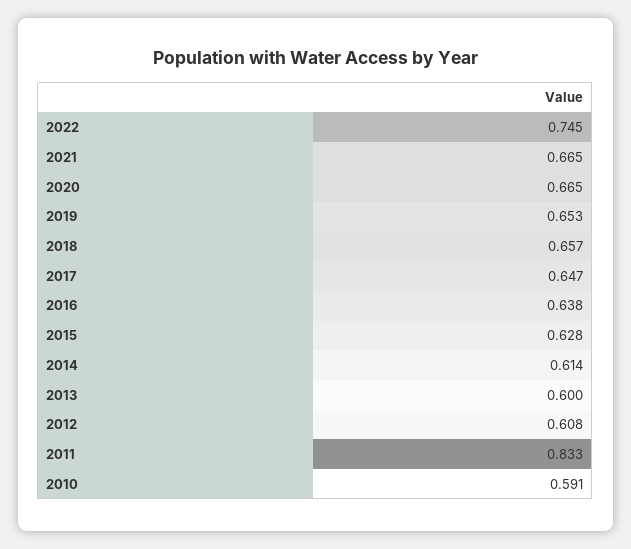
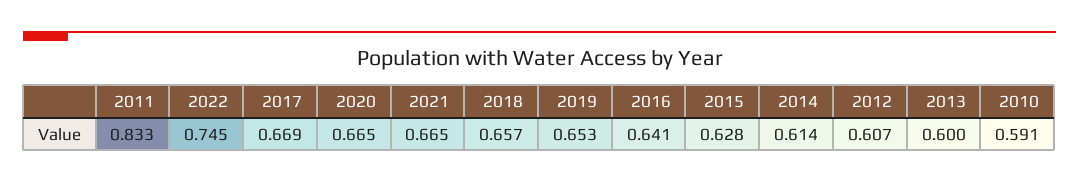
  {
    "2022": 0.745,
    "2021": 0.665,
    "2020": 0.665,
    "2019": 0.653,
    "2018": 0.657,
-   "2017": 0.647,
+   "2017": 0.669,
-   "2016": 0.638,
+   "2016": 0.641,
    "2015": 0.628,
    "2014": 0.614,
    "2013": 0.6,
-   "2012": 0.608,
+   "2012": 0.607,
    "2011": 0.833,
    "2010": 0.591
  }

